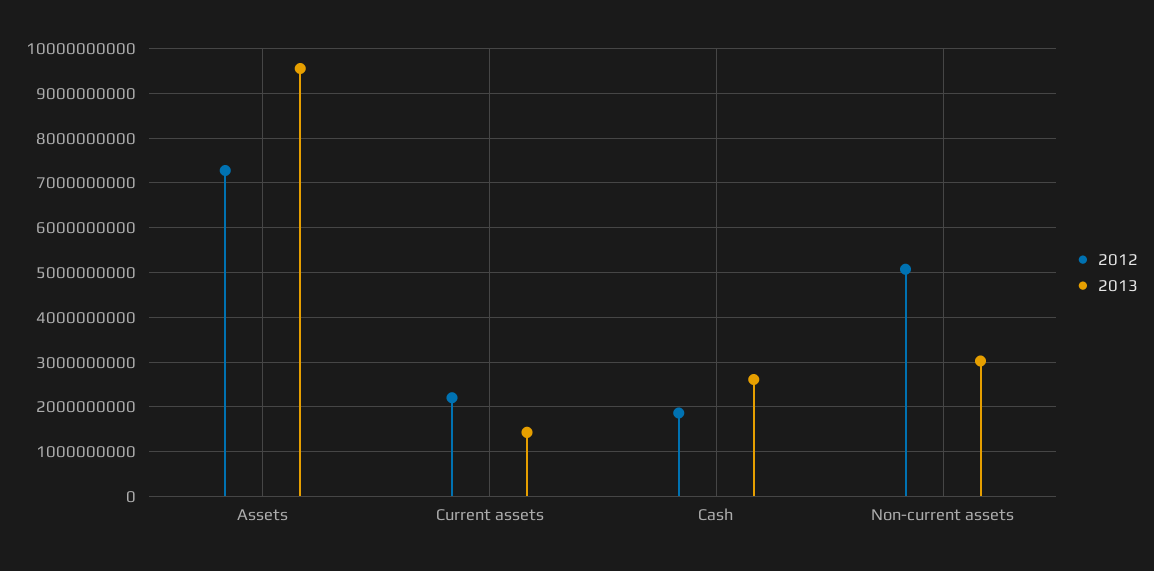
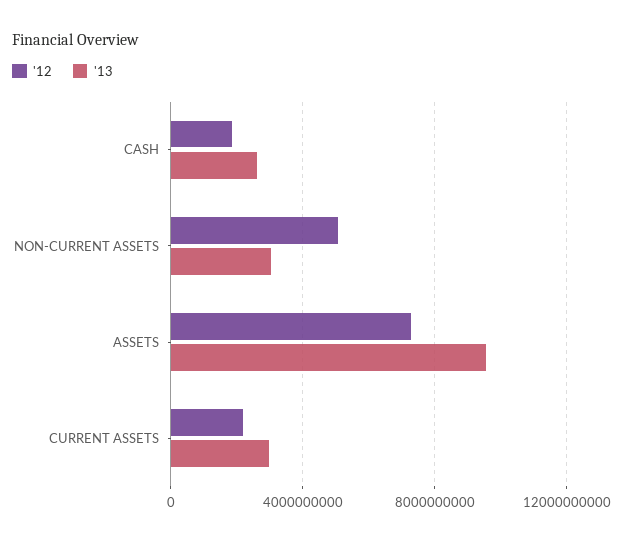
  {
    "2012": {
      "Assets": 7200000000,
      "Current assets": 2200000000,
      "Cash": 1800000000,
      "Non-current assets": 5000000000
    },
    "2013": {
      "Assets": 9600000000,
-     "Current assets": 1400000000,
+     "Current assets": 3000000000,
      "Cash": 2600000000,
      "Non-current assets": 3000000000
    }
  }

